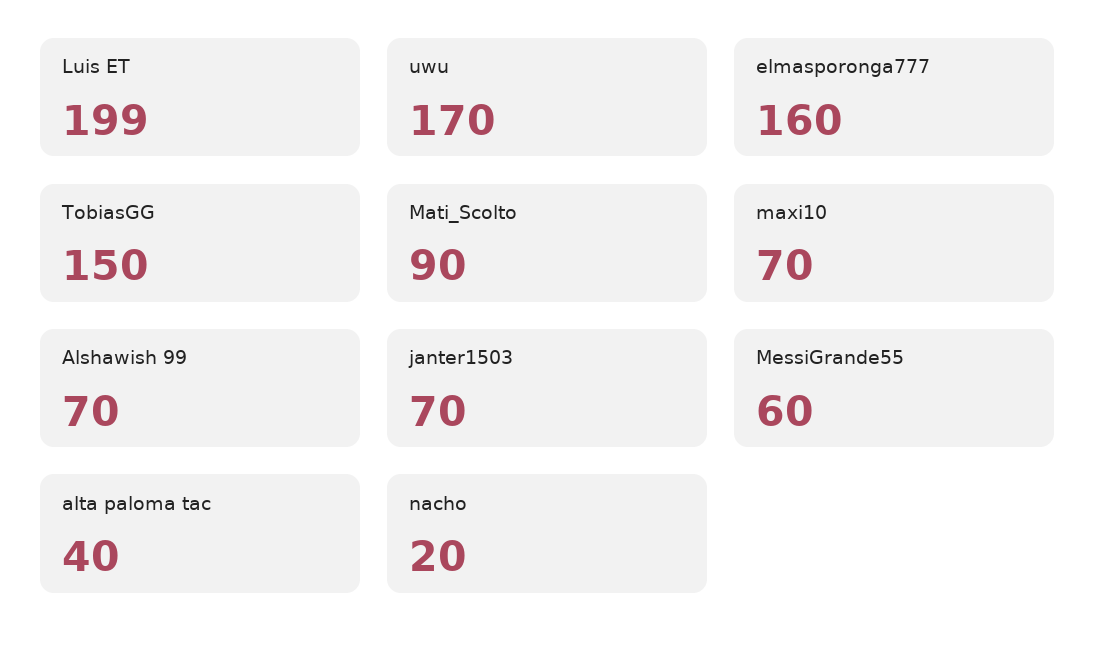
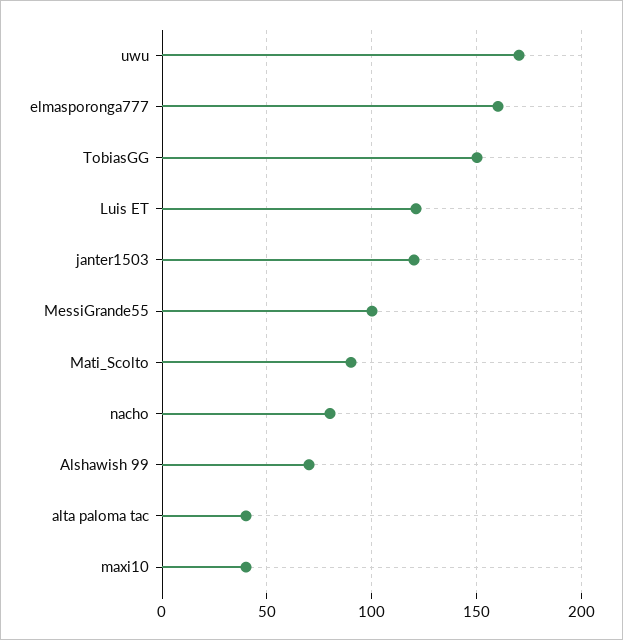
  {
-   "Luis ET": 199,
+   "Luis ET": 120,
    "uwu": 170,
    "elmasporonga777": 160,
    "TobiasGG": 150,
    "Mati_Scolto": 90,
-   "maxi10": 70,
+   "maxi10": 40,
    "Alshawish 99": 70,
-   "janter1503": 70,
+   "janter1503": 120,
-   "MessiGrande55": 60,
+   "MessiGrande55": 100,
    "alta paloma tac": 40,
-   "nacho": 20
+   "nacho": 80
  }

